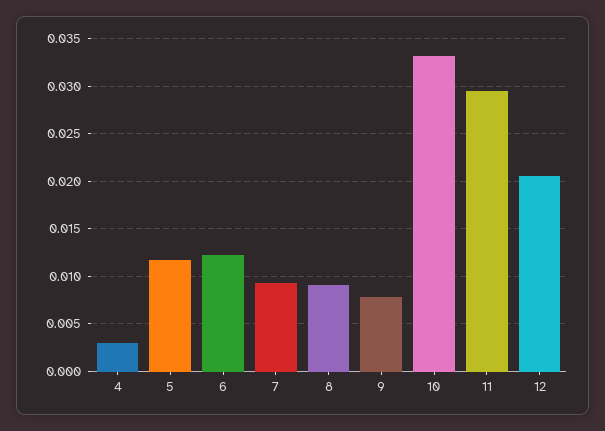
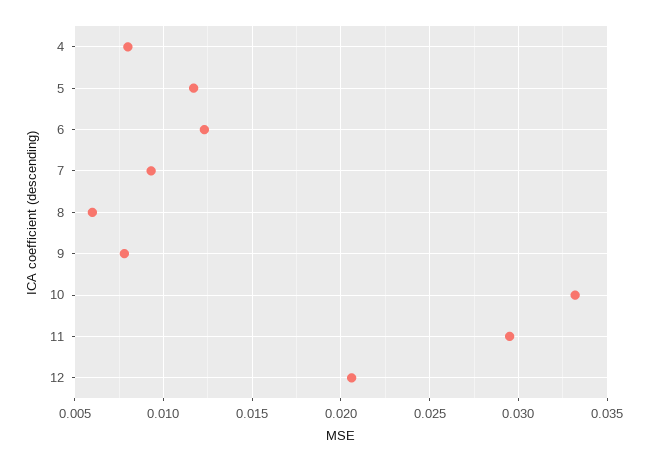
  {
-   "4": 0.003,
+   "4": 0.008,
    "5": 0.0115,
    "6": 0.0125,
    "7": 0.0095,
-   "8": 0.009,
+   "8": 0.006,
    "9": 0.008,
    "10": 0.033,
    "11": 0.0295,
    "12": 0.0205
  }

